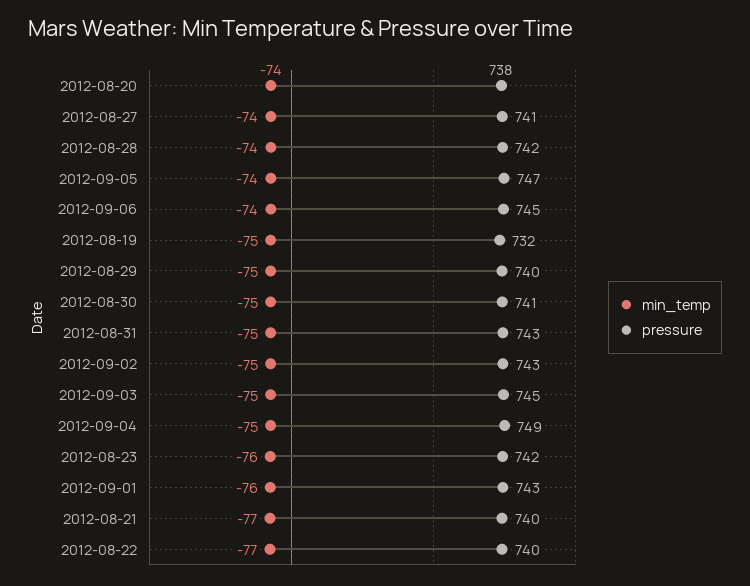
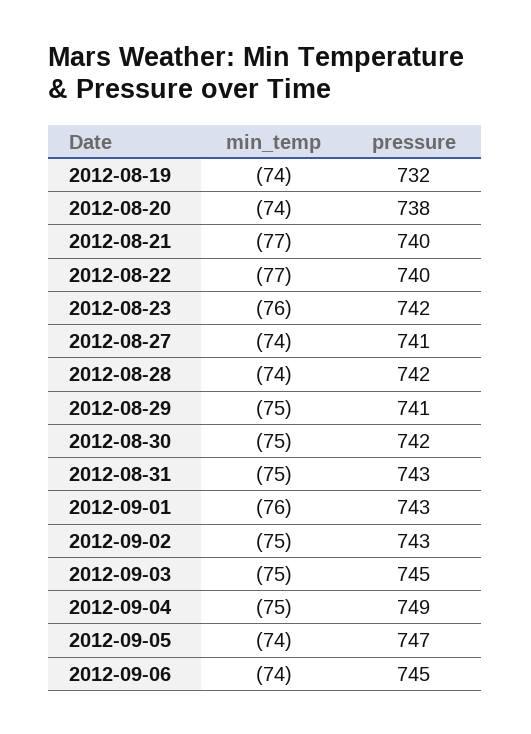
  {
    "min_temp": {
      "2012-08-20": -74,
      "2012-08-27": -74,
      "2012-08-28": -74,
      "2012-09-05": -74,
      "2012-09-06": -74,
-     "2012-08-19": -75,
+     "2012-08-19": -74,
      "2012-08-29": -75,
      "2012-08-30": -75,
      "2012-08-31": -75,
      "2012-09-02": -75,
      "2012-09-03": -75,
      "2012-09-04": -75,
      "2012-08-23": -76,
      "2012-09-01": -76,
      "2012-08-21": -77,
      "2012-08-22": -77
    },
    "pressure": {
      "2012-08-20": 738,
      "2012-08-27": 741,
      "2012-08-28": 742,
      "2012-09-05": 747,
      "2012-09-06": 745,
      "2012-08-19": 732,
-     "2012-08-29": 740,
+     "2012-08-29": 741,
-     "2012-08-30": 741,
+     "2012-08-30": 742,
      "2012-08-31": 743,
      "2012-09-02": 743,
      "2012-09-03": 745,
      "2012-09-04": 749,
      "2012-08-23": 742,
      "2012-09-01": 743,
      "2012-08-21": 740,
      "2012-08-22": 740
    }
  }

